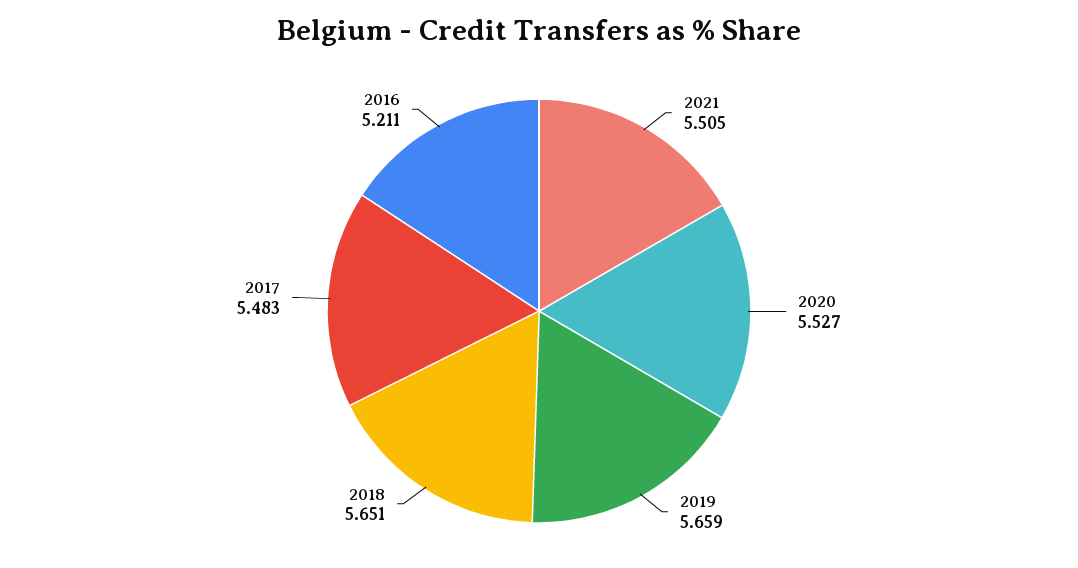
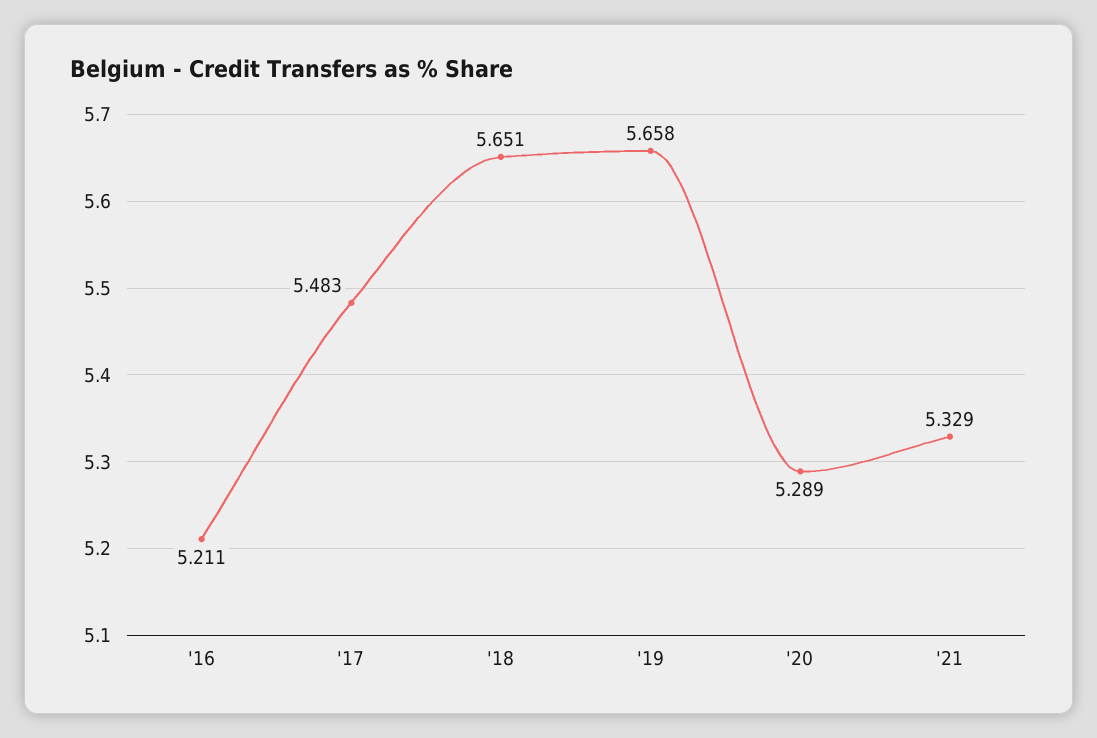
  {
-   "2021": 5.505,
+   "2021": 5.329,
-   "2020": 5.527,
+   "2020": 5.289,
-   "2019": 5.659,
+   "2019": 5.658,
    "2018": 5.651,
    "2017": 5.483,
    "2016": 5.211
  }

